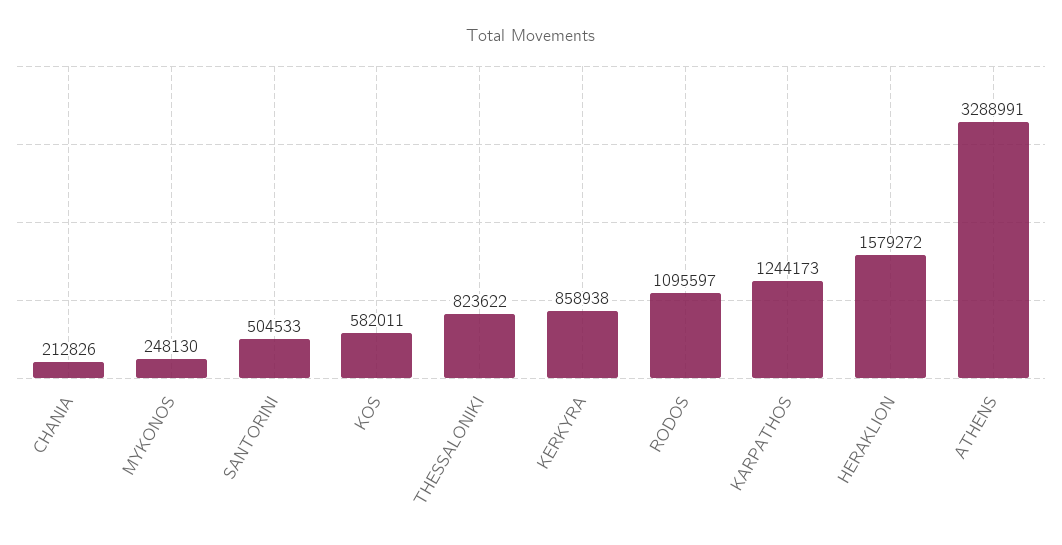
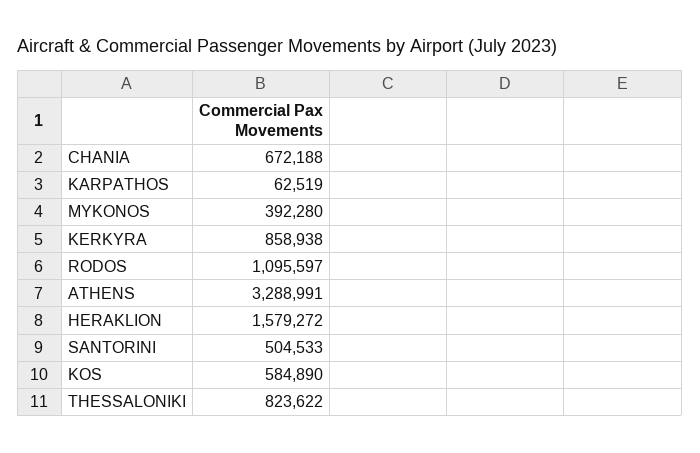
  {
-   "CHANIA": 212826,
+   "CHANIA": 672188,
-   "MYKONOS": 248130,
+   "MYKONOS": 392280,
    "SANTORINI": 504533,
-   "KOS": 582011,
+   "KOS": 584890,
    "THESSALONIKI": 823622,
    "KERKYRA": 858938,
    "RODOS": 1095597,
-   "KARPATHOS": 1244173,
+   "KARPATHOS": 62519,
    "HERAKLION": 1579272,
    "ATHENS": 3288991
  }

